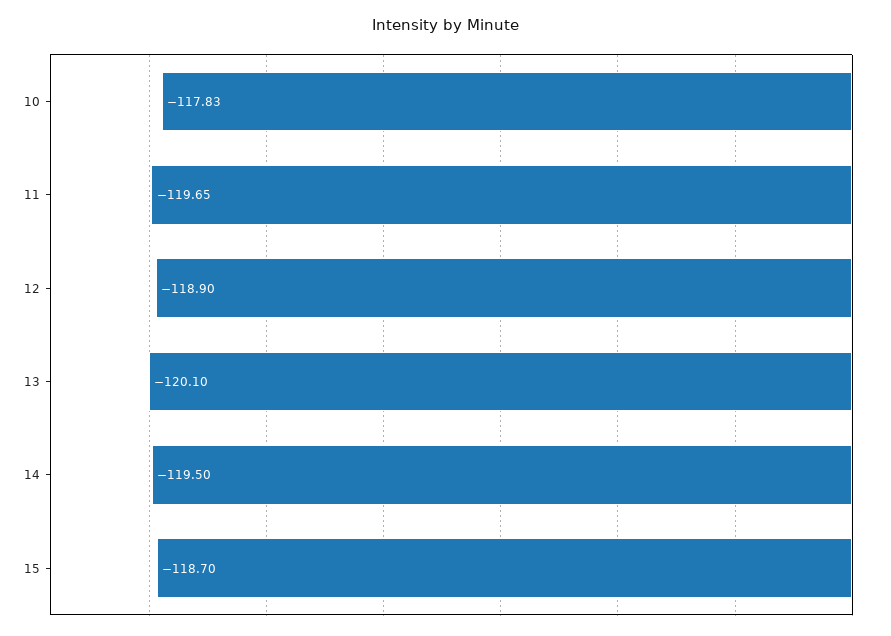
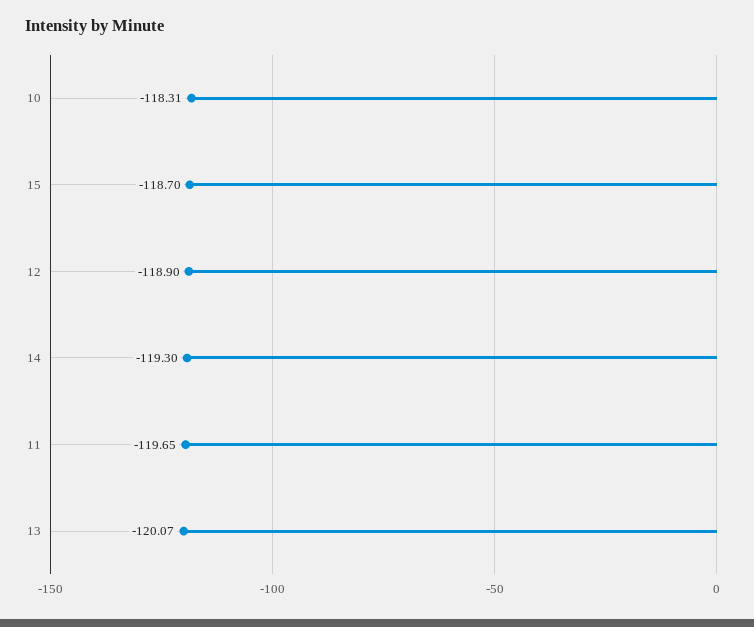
  {
-   "10": -117.83,
+   "10": -118.31,
    "11": -119.65,
    "12": -118.9,
-   "13": -120.1,
+   "13": -120.07,
-   "14": -119.5,
+   "14": -119.3,
    "15": -118.7
  }

